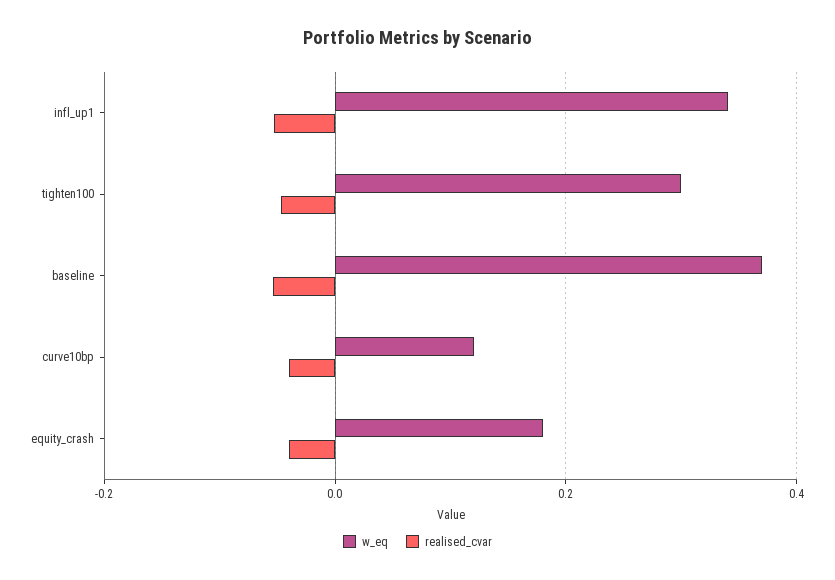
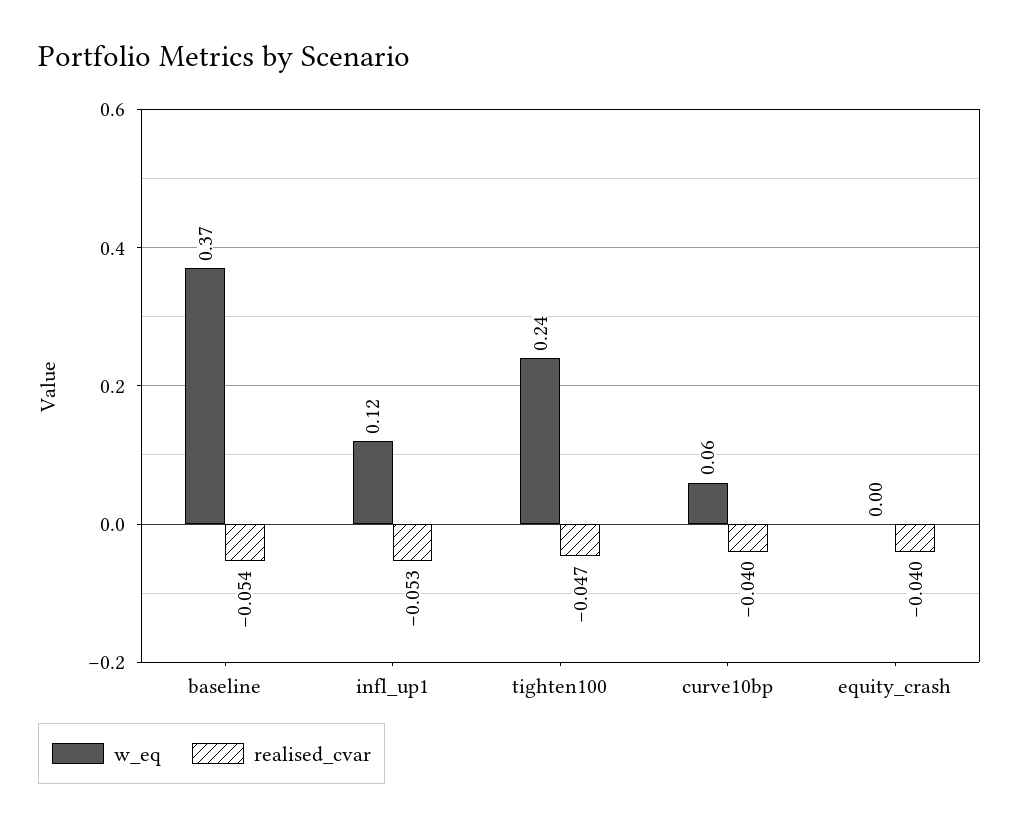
  {
    "w_eq": {
-     "infl_up1": 0.34,
+     "infl_up1": 0.12,
-     "tighten100": 0.3,
+     "tighten100": 0.24,
      "baseline": 0.37,
-     "curve10bp": 0.12,
+     "curve10bp": 0.06,
-     "equity_crash": 0.18
+     "equity_crash": 0
    },
    "realised_cvar": {
      "infl_up1": -0.053,
      "tighten100": -0.047,
      "baseline": -0.054,
      "curve10bp": -0.04,
      "equity_crash": -0.04
    }
  }

